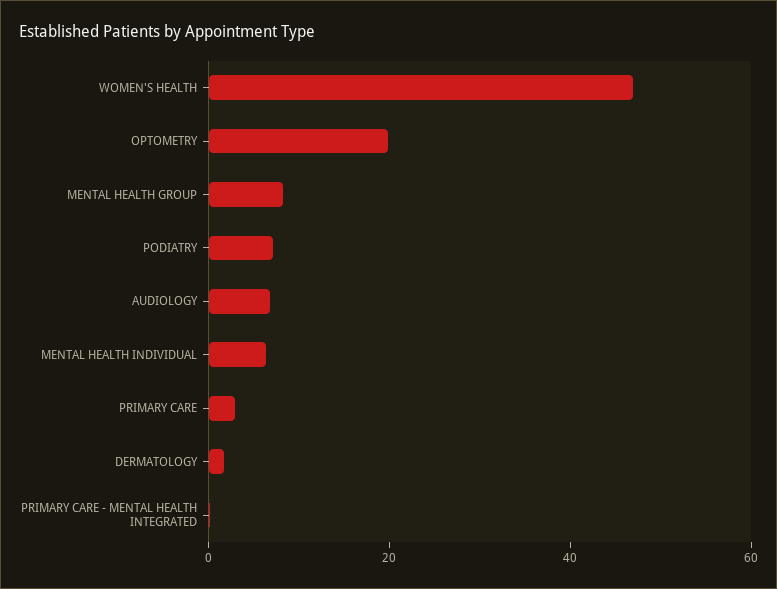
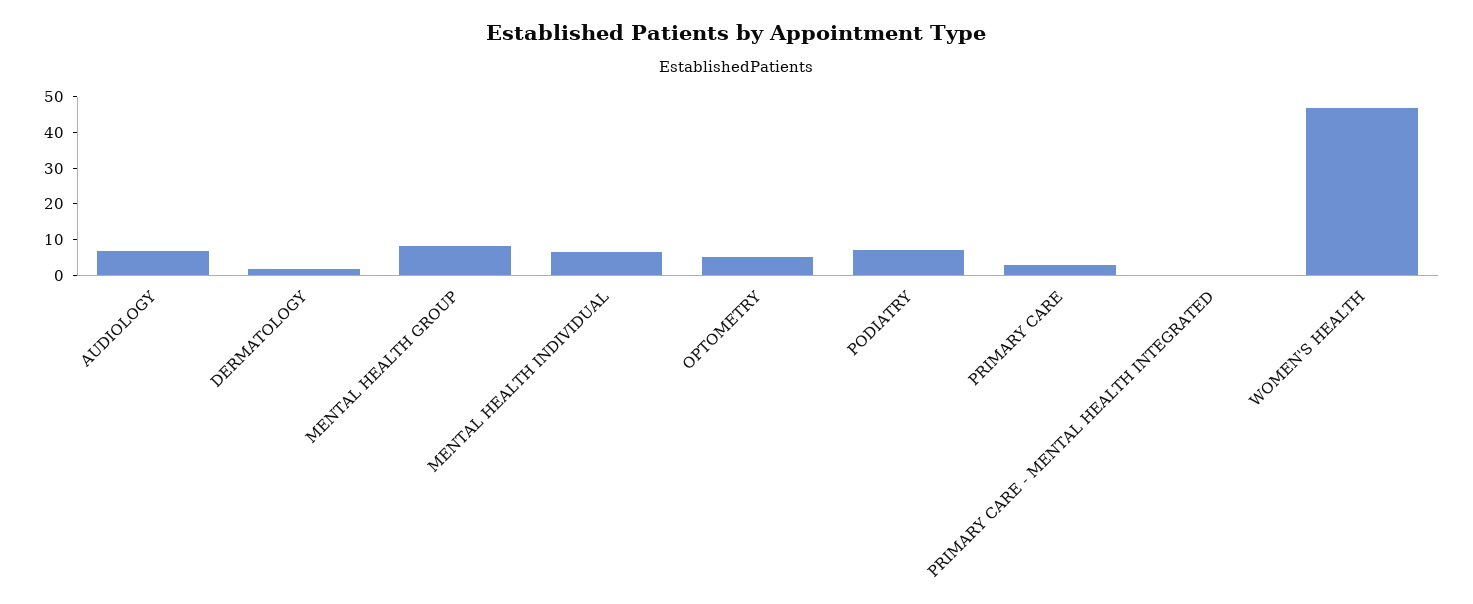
  {
    "WOMEN'S HEALTH": 47.5,
-   "OPTOMETRY": 20,
+   "OPTOMETRY": 5,
    "MENTAL HEALTH GROUP": 7.5,
    "PODIATRY": 7.5,
    "AUDIOLOGY": 7.5,
    "MENTAL HEALTH INDIVIDUAL": 7.5,
    "PRIMARY CARE": 2.5,
    "DERMATOLOGY": 2.5,
    "PRIMARY CARE - MENTAL HEALTH INTEGRATED": 0
  }

